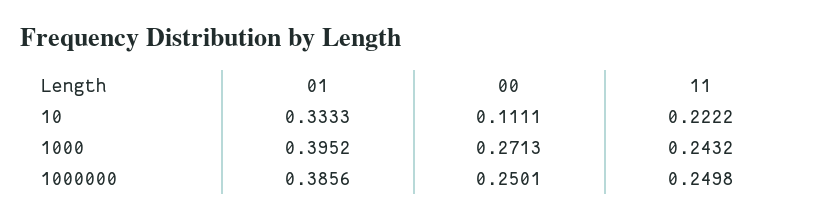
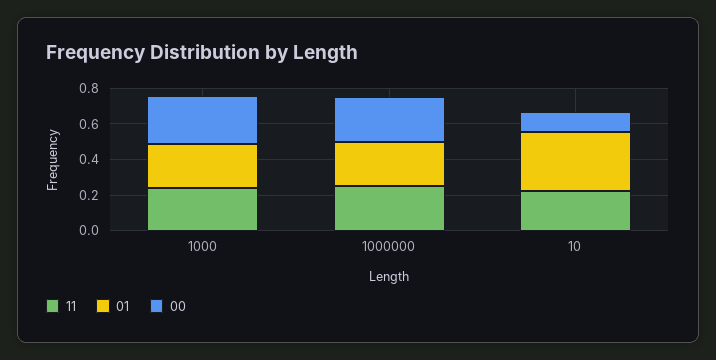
  {
    "01": {
      "10": 0.3333,
-     "1000": 0.3952,
+     "1000": 0.25,
-     "1000000": 0.3856
+     "1000000": 0.25
    },
    "00": {
      "10": 0.1111,
      "1000": 0.2713,
      "1000000": 0.2501
    },
    "11": {
      "10": 0.2222,
      "1000": 0.2432,
      "1000000": 0.2498
    }
  }

